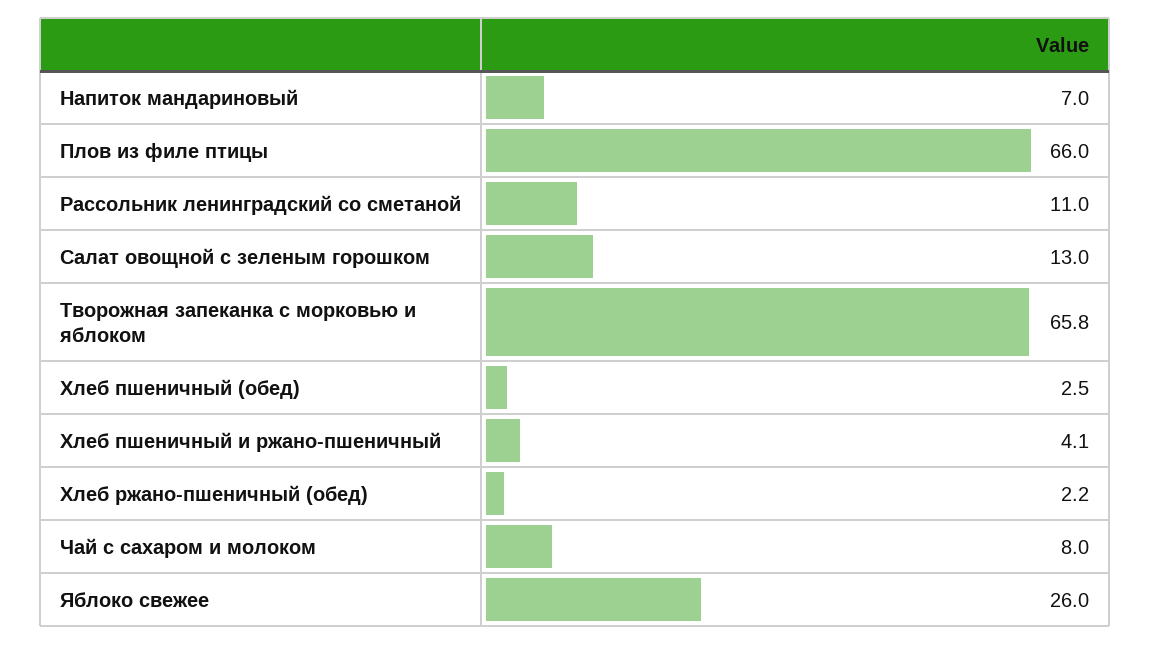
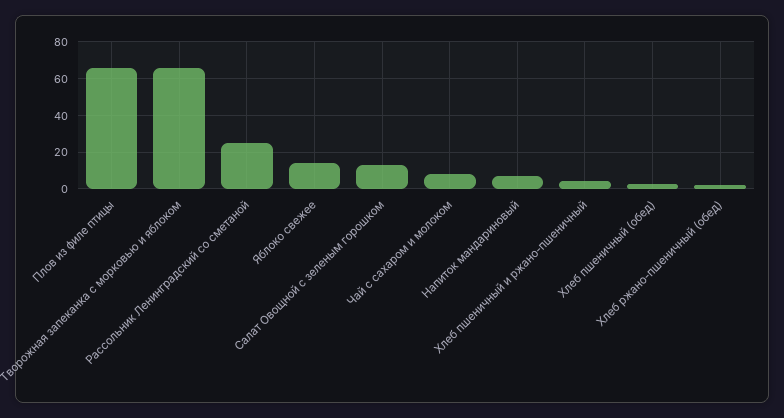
  {
    "Напиток мандариновый": 7,
    "Плов из филе птицы": 66,
-   "Рассольник ленинградский со сметаной": 11,
+   "Рассольник ленинградский со сметаной": 25,
    "Салат овощной с зеленым горошком": 13,
    "Творожная запеканка с морковью и яблоком": 65.8,
    "Хлеб пшеничный (обед)": 2.5,
    "Хлеб пшеничный и ржано-пшеничный": 4.1,
    "Хлеб ржано-пшеничный (обед)": 2.2,
    "Чай с сахаром и молоком": 8,
-   "Яблоко свежее": 26
+   "Яблоко свежее": 15
  }

